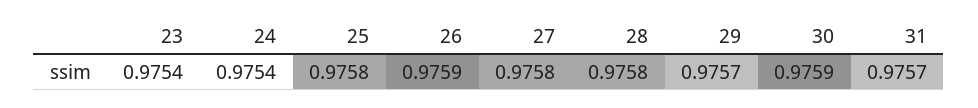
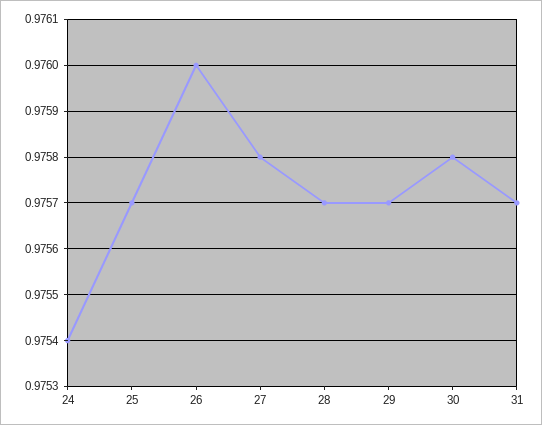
  {
-   "23": 0.9754,
    "24": 0.9754,
-   "25": 0.9758,
+   "25": 0.9757,
-   "26": 0.9759,
+   "26": 0.976,
    "27": 0.9758,
-   "28": 0.9758,
+   "28": 0.9757,
    "29": 0.9757,
-   "30": 0.9759,
+   "30": 0.9758,
    "31": 0.9757
  }

